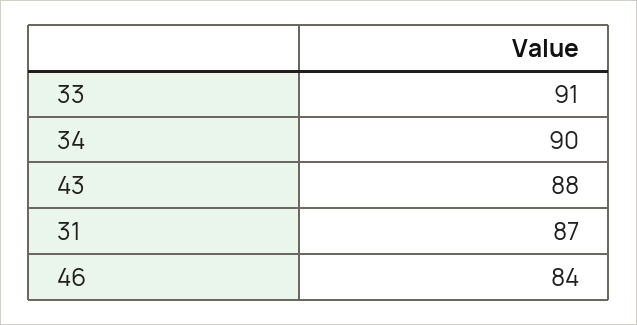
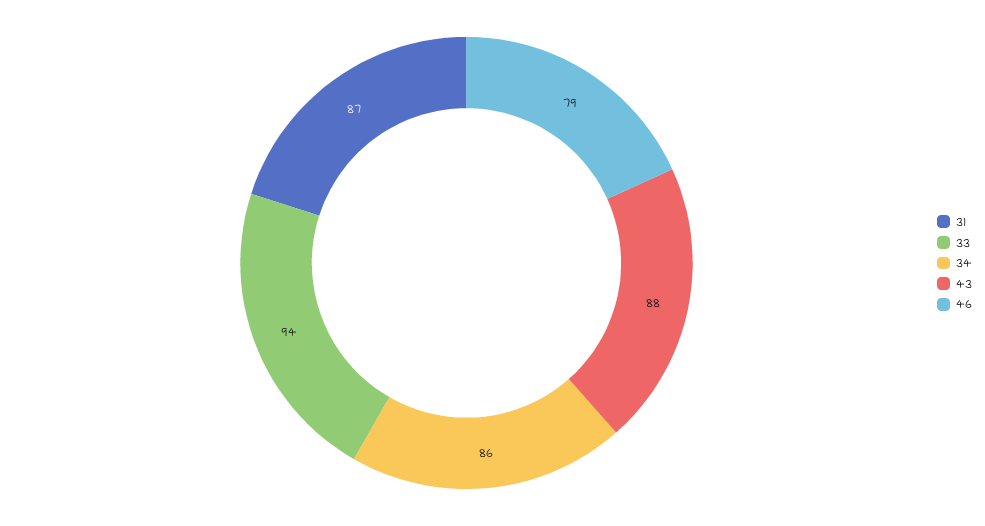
  {
-   "33": 91,
+   "33": 94,
-   "34": 90,
+   "34": 86,
    "43": 88,
    "31": 87,
-   "46": 84
+   "46": 79
  }

